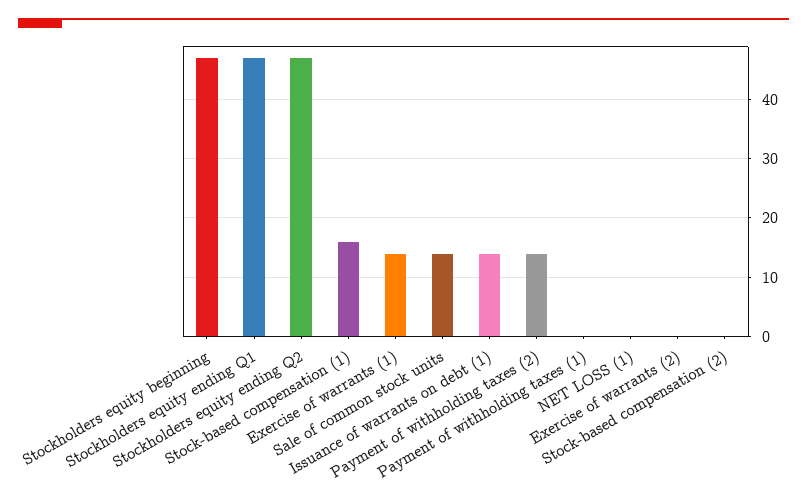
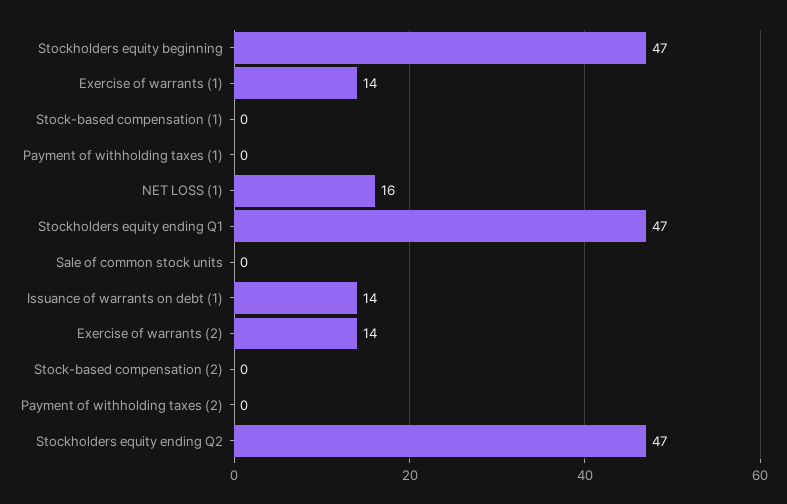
  {
    "Stockholders equity beginning": 47,
    "Stockholders equity ending Q1": 47,
    "Stockholders equity ending Q2": 47,
-   "Stock-based compensation (1)": 15,
+   "Stock-based compensation (1)": 0,
    "Exercise of warrants (1)": 14,
-   "Sale of common stock units": 15,
+   "Sale of common stock units": 0,
    "Issuance of warrants on debt (1)": 14,
-   "Payment of withholding taxes (2)": 15,
+   "Payment of withholding taxes (2)": 0,
    "Payment of withholding taxes (1)": 0,
-   "NET LOSS (1)": 0,
+   "NET LOSS (1)": 16,
-   "Exercise of warrants (2)": 0,
+   "Exercise of warrants (2)": 14,
    "Stock-based compensation (2)": 0
  }

